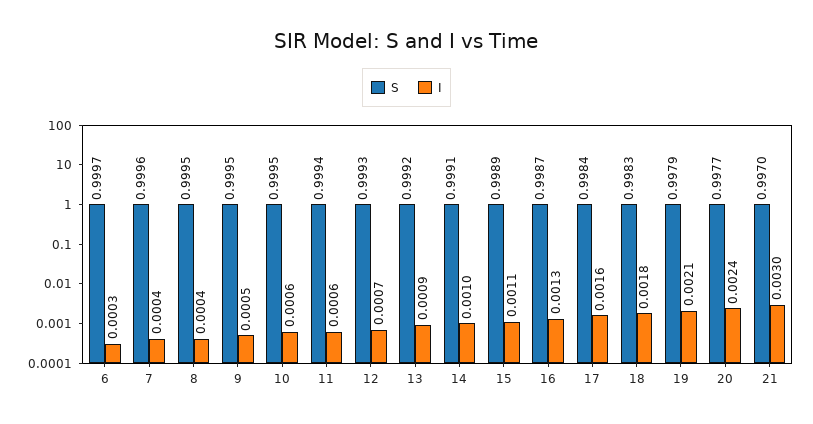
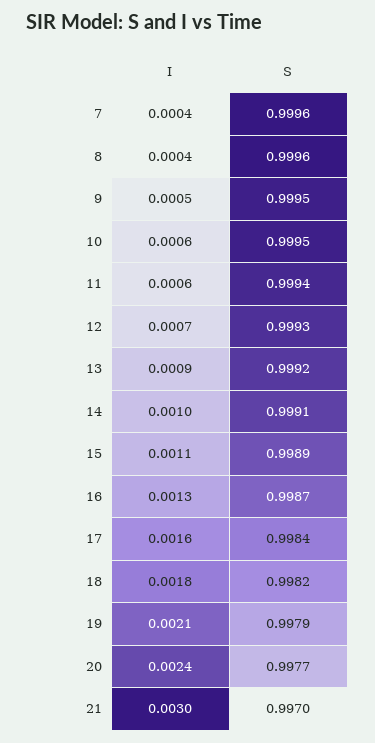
  {
    "S": {
-     "6": 0.9997,
      "7": 0.9996,
-     "8": 0.9995,
+     "8": 0.9996,
      "9": 0.9995,
      "10": 0.9995,
      "11": 0.9994,
      "12": 0.9993,
      "13": 0.9992,
      "14": 0.9991,
      "15": 0.9989,
      "16": 0.9987,
      "17": 0.9984,
-     "18": 0.9983,
+     "18": 0.9982,
      "19": 0.9979,
      "20": 0.9977,
      "21": 0.997
    },
    "I": {
-     "6": 0.0003,
      "7": 0.0004,
      "8": 0.0004,
      "9": 0.0005,
      "10": 0.0006,
      "11": 0.0006,
      "12": 0.0007,
      "13": 0.0009,
      "14": 0.001,
      "15": 0.0011,
      "16": 0.0013,
      "17": 0.0016,
      "18": 0.0018,
      "19": 0.0021,
      "20": 0.0024,
      "21": 0.003
    }
  }

